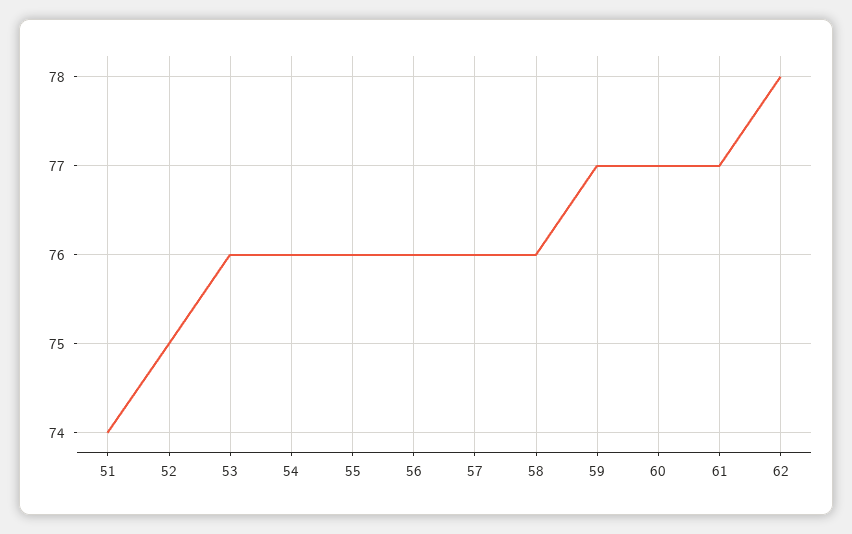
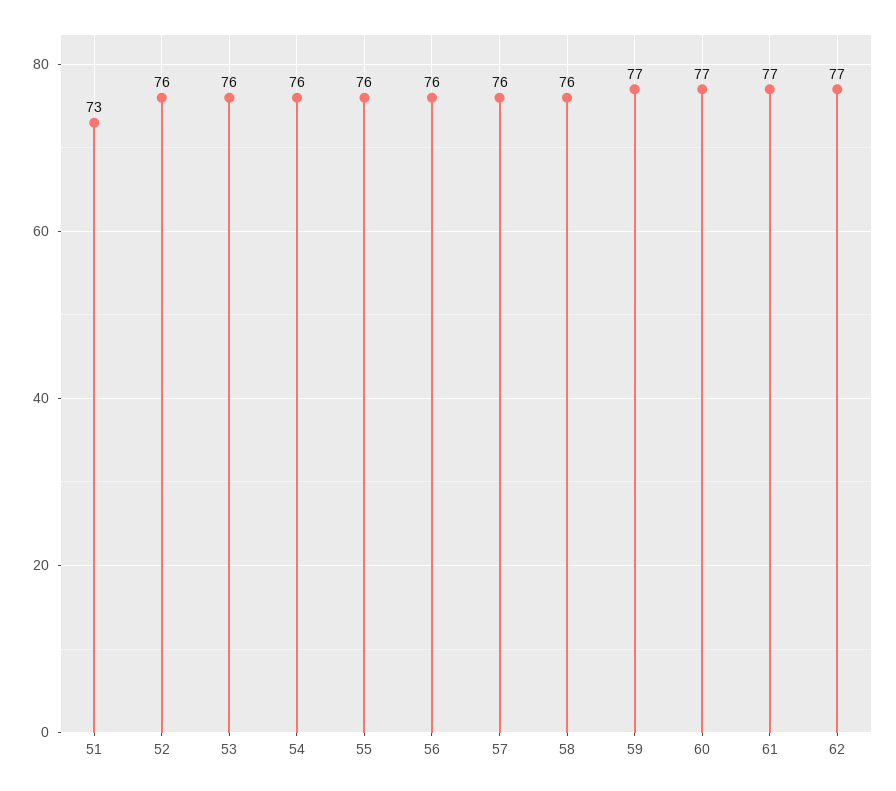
  {
-   "51": 74,
+   "51": 73,
-   "52": 75,
+   "52": 76,
    "53": 76,
    "54": 76,
    "55": 76,
    "56": 76,
    "57": 76,
    "58": 76,
    "59": 77,
    "60": 77,
    "61": 77,
-   "62": 78
+   "62": 77
  }

